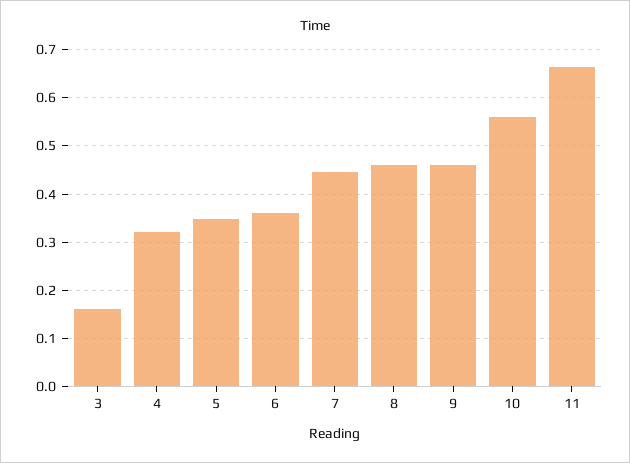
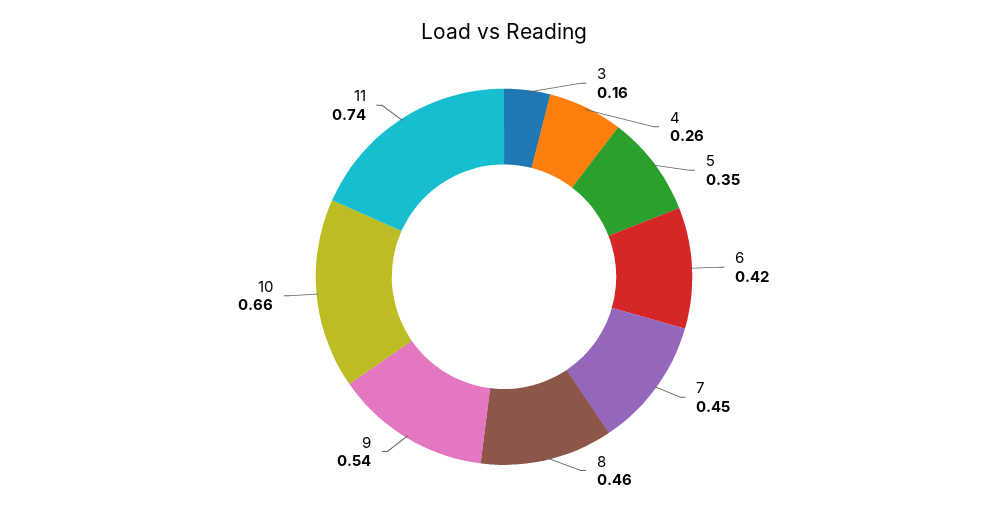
  {
    "3": 0.16,
-   "4": 0.32,
+   "4": 0.26,
    "5": 0.35,
-   "6": 0.36,
+   "6": 0.42,
    "7": 0.45,
    "8": 0.46,
-   "9": 0.46,
+   "9": 0.54,
-   "10": 0.56,
+   "10": 0.66,
-   "11": 0.66
+   "11": 0.74
  }

